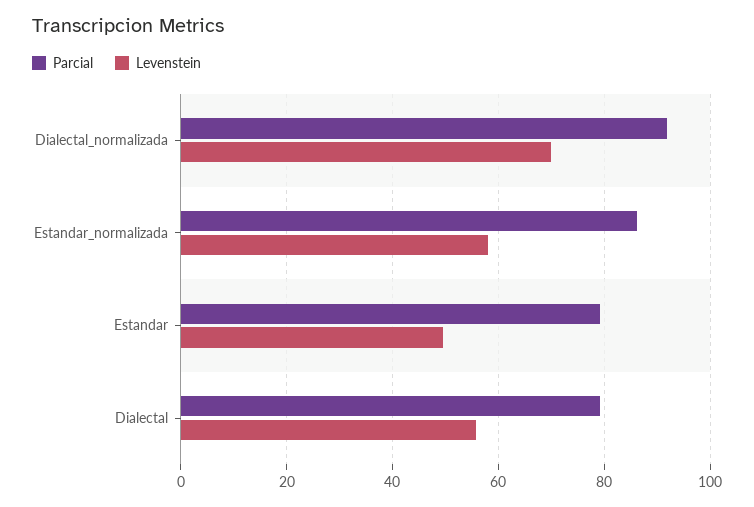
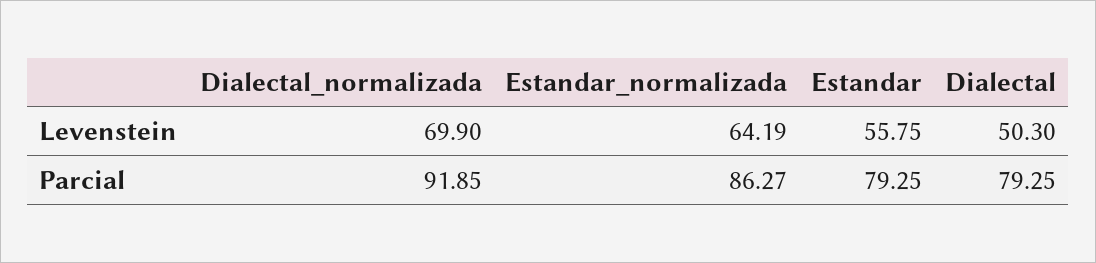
  {
    "Parcial": {
      "Dialectal_normalizada": 91.85,
      "Estandar_normalizada": 86.27,
      "Estandar": 79.25,
      "Dialectal": 79.25
    },
    "Levenstein": {
      "Dialectal_normalizada": 69.9,
-     "Estandar_normalizada": 58,
+     "Estandar_normalizada": 64.19,
-     "Estandar": 50,
+     "Estandar": 55.75,
-     "Dialectal": 56
+     "Dialectal": 50.3
    }
  }

